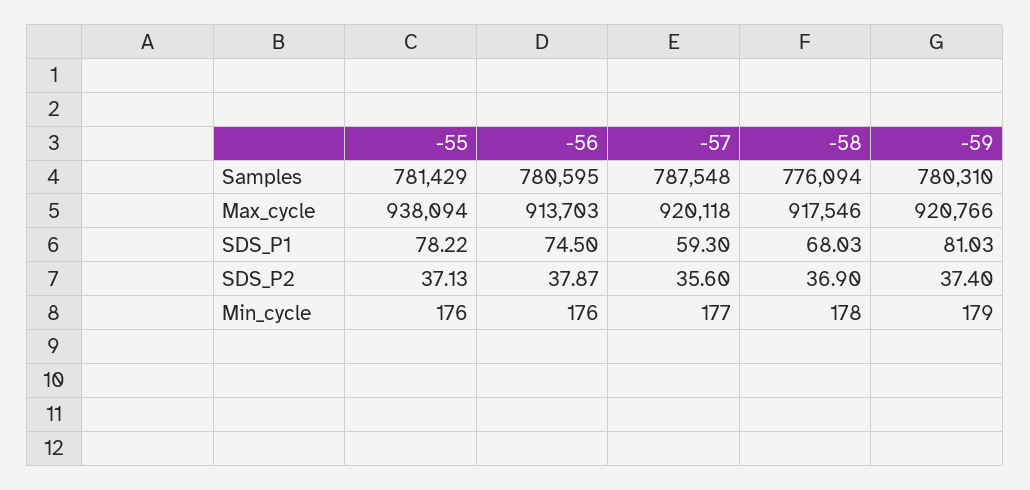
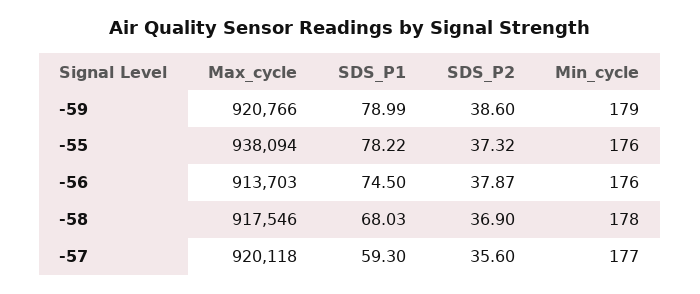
  {
    "-55": {
-     "Samples": 781429,
      "Max_cycle": 938094,
      "SDS_P1": 78.22,
-     "SDS_P2": 37.13,
+     "SDS_P2": 37.32,
      "Min_cycle": 176
    },
    "-56": {
-     "Samples": 780595,
      "Max_cycle": 913703,
      "SDS_P1": 74.5,
      "SDS_P2": 37.87,
      "Min_cycle": 176
    },
    "-57": {
-     "Samples": 787548,
      "Max_cycle": 920118,
      "SDS_P1": 59.3,
      "SDS_P2": 35.6,
      "Min_cycle": 177
    },
    "-58": {
-     "Samples": 776094,
      "Max_cycle": 917546,
      "SDS_P1": 68.03,
      "SDS_P2": 36.9,
      "Min_cycle": 178
    },
    "-59": {
-     "Samples": 780310,
      "Max_cycle": 920766,
-     "SDS_P1": 81.03,
+     "SDS_P1": 78.99,
-     "SDS_P2": 37.4,
+     "SDS_P2": 38.6,
      "Min_cycle": 179
    }
  }

